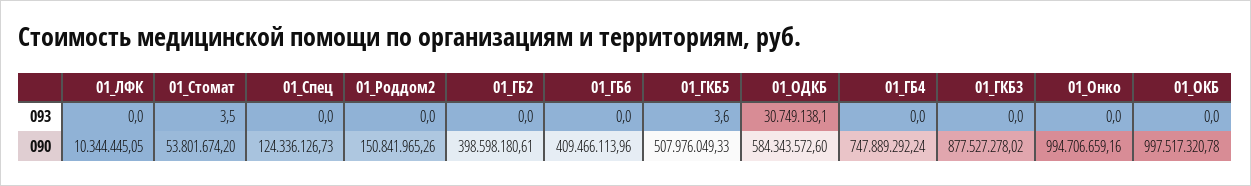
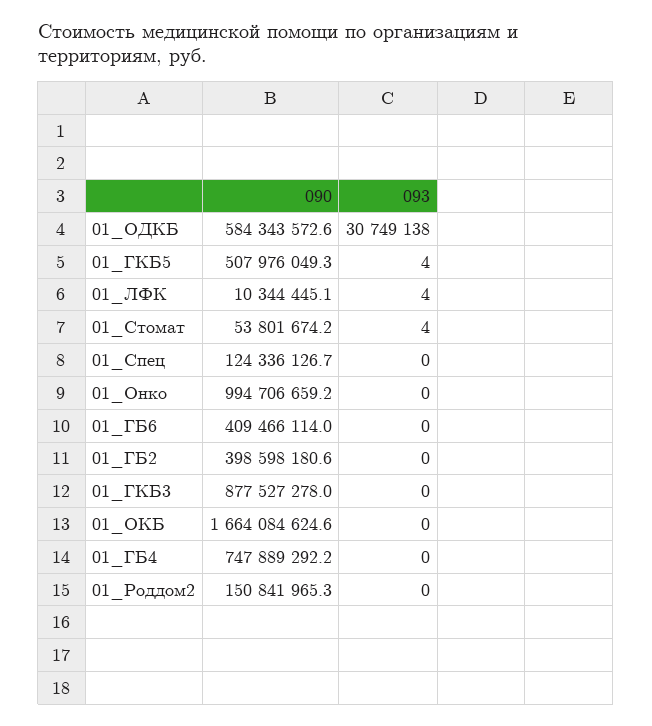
  {
    "01_ЛФК": {
-     "093": 0,
+     "093": 4,
      "090": 10344445.05
    },
    "01_Стомат": {
      "093": 3.5,
      "090": 53801674.2
    },
    "01_Спец": {
      "093": 0,
      "090": 124336126.73
    },
    "01_Роддом2": {
      "093": 0,
      "090": 150841965.26
    },
    "01_ГБ2": {
      "093": 0,
      "090": 398598180.61
    },
    "01_ГБ6": {
      "093": 0,
      "090": 409466113.96
    },
    "01_ГКБ5": {
      "093": 3.6,
      "090": 507976049.33
    },
    "01_ОДКБ": {
      "093": 30749138.1,
      "090": 584343572.6
    },
    "01_ГБ4": {
      "093": 0,
      "090": 747889292.24
    },
    "01_ГКБ3": {
      "093": 0,
      "090": 877527278.02
    },
    "01_Онко": {
      "093": 0,
      "090": 994706659.16
    },
    "01_ОКБ": {
      "093": 0,
-     "090": 997517320.78
+     "090": 1664084624.6
    }
  }

